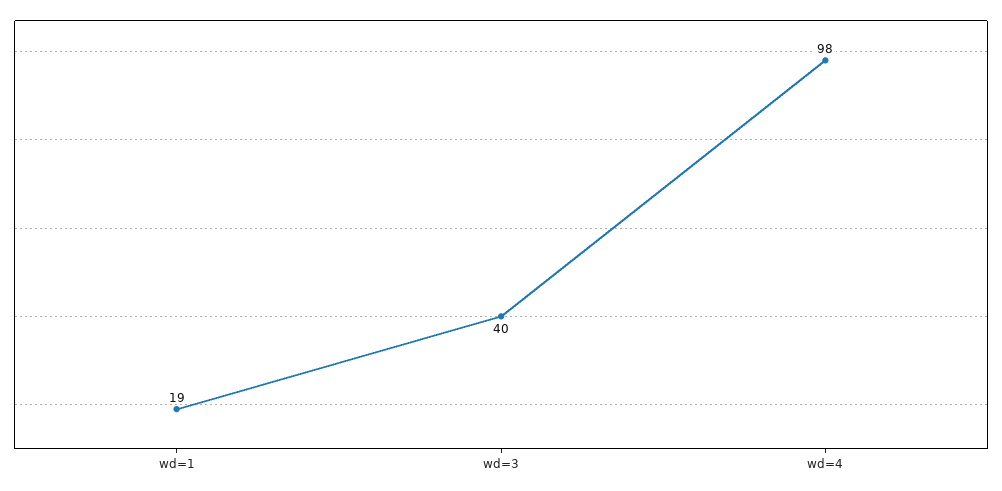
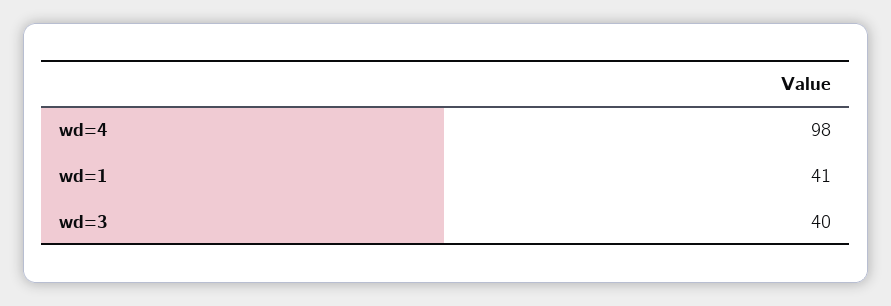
  {
-   "wd=1": 19,
+   "wd=1": 41,
    "wd=3": 40,
    "wd=4": 98
  }

